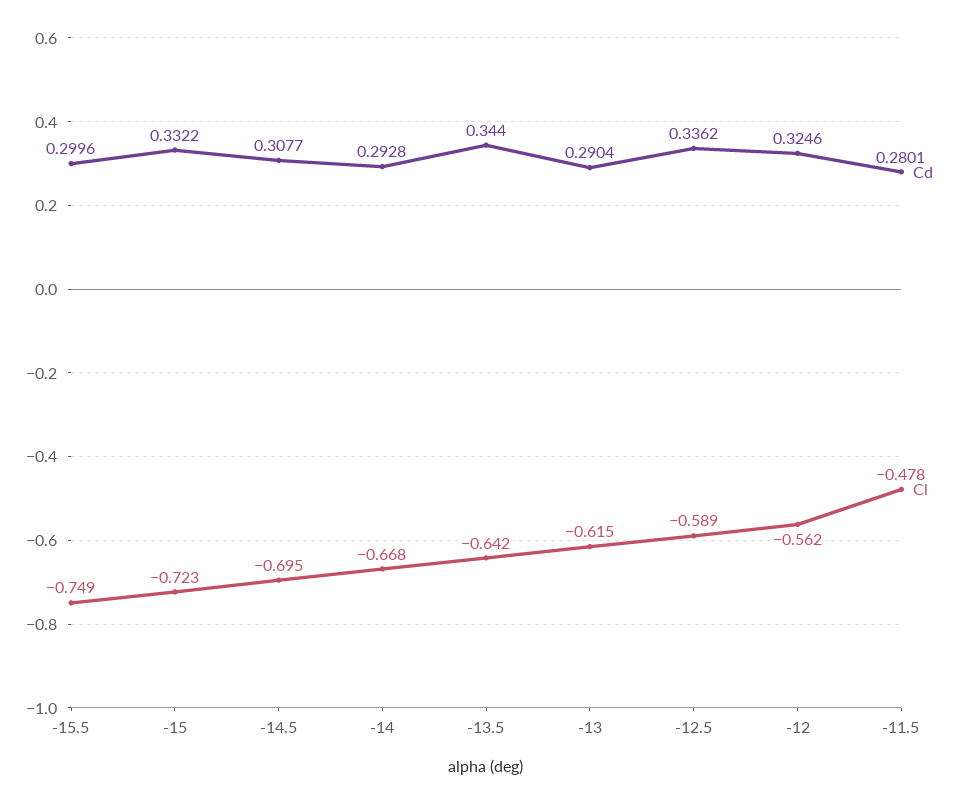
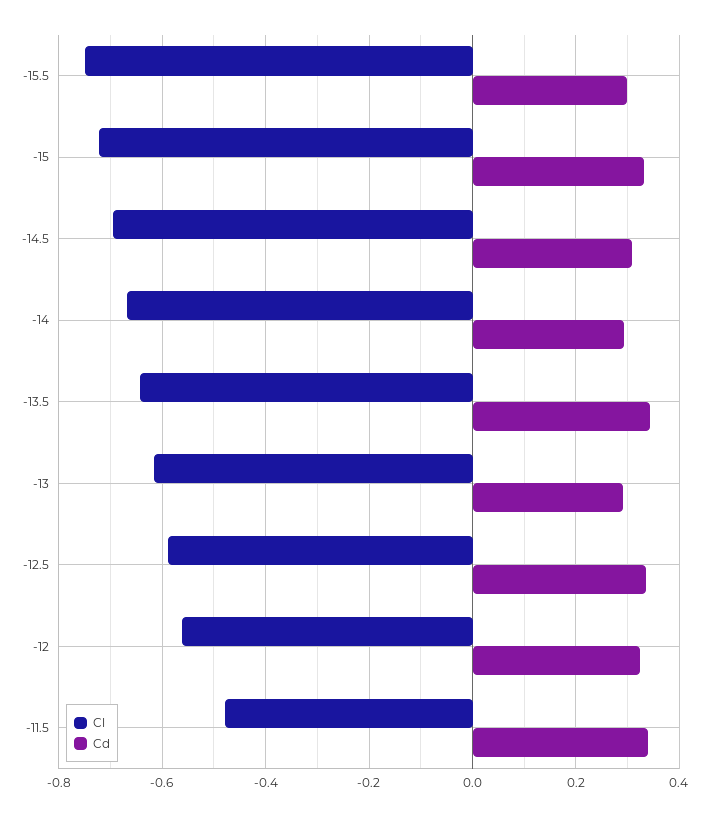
  {
    "Cd": {
      "-15.5": 0.2996,
      "-15": 0.3322,
      "-14.5": 0.3077,
      "-14": 0.2928,
      "-13.5": 0.344,
      "-13": 0.2904,
      "-12.5": 0.3362,
      "-12": 0.3246,
-     "-11.5": 0.2801
+     "-11.5": 0.34
    },
    "Cl": {
      "-15.5": -0.749,
      "-15": -0.723,
      "-14.5": -0.695,
      "-14": -0.668,
      "-13.5": -0.642,
      "-13": -0.615,
      "-12.5": -0.589,
      "-12": -0.562,
      "-11.5": -0.478
    }
  }

